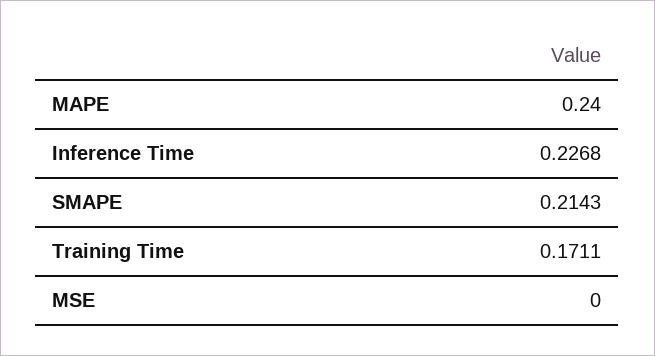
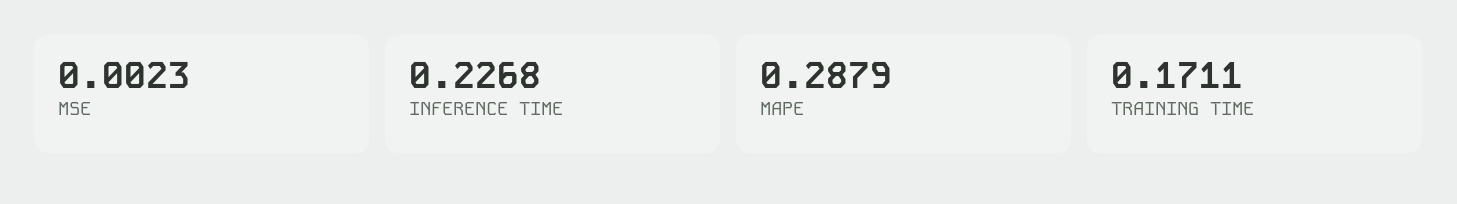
  {
-   "MAPE": 0.24,
+   "MAPE": 0.2879,
    "Inference Time": 0.2268,
-   "SMAPE": 0.2143,
    "Training Time": 0.1711,
-   "MSE": 0
+   "MSE": 0.0023
  }

